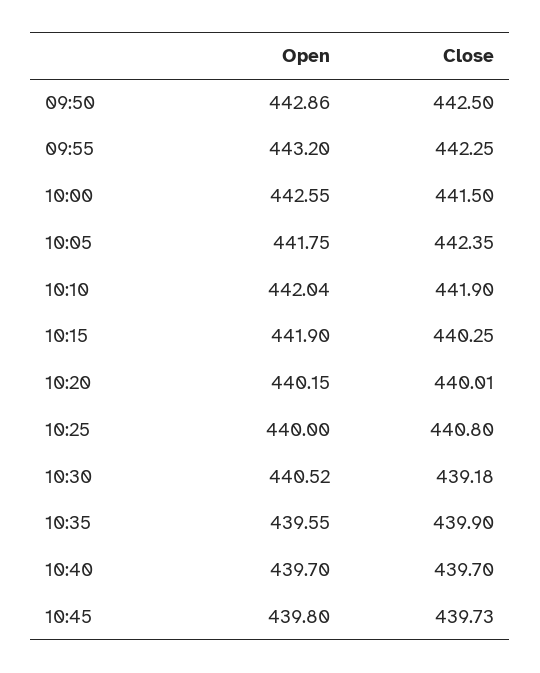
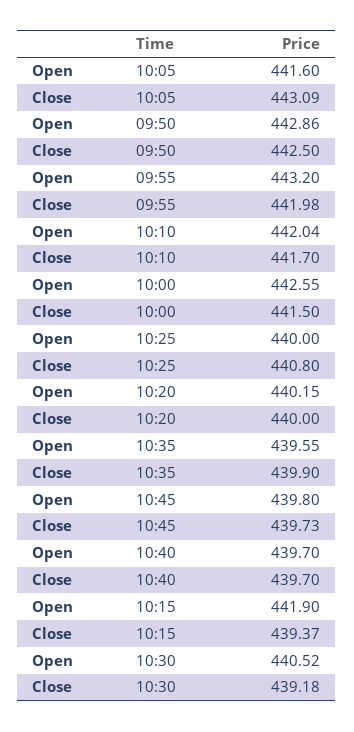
  {
    "Open": {
      "09:50": 442.86,
      "09:55": 443.2,
      "10:00": 442.55,
-     "10:05": 441.75,
+     "10:05": 441.6,
      "10:10": 442.04,
      "10:15": 441.9,
      "10:20": 440.15,
      "10:25": 440,
      "10:30": 440.52,
      "10:35": 439.55,
      "10:40": 439.7,
      "10:45": 439.8
    },
    "Close": {
      "09:50": 442.5,
-     "09:55": 442.25,
+     "09:55": 441.98,
      "10:00": 441.5,
-     "10:05": 442.35,
+     "10:05": 443.09,
-     "10:10": 441.9,
+     "10:10": 441.7,
-     "10:15": 440.25,
+     "10:15": 439.37,
-     "10:20": 440.01,
+     "10:20": 440,
      "10:25": 440.8,
      "10:30": 439.18,
      "10:35": 439.9,
      "10:40": 439.7,
      "10:45": 439.73
    }
  }

